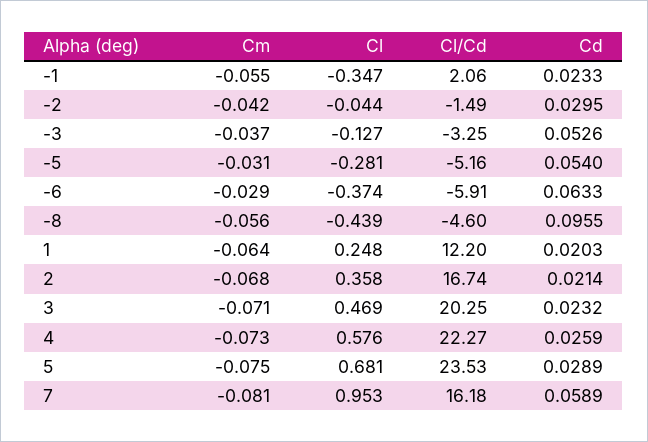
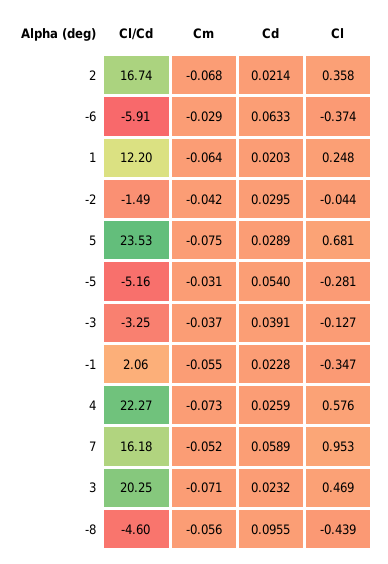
  {
    "Cm": {
      "-1": -0.055,
      "-2": -0.042,
      "-3": -0.037,
      "-5": -0.031,
      "-6": -0.029,
      "-8": -0.056,
      "1": -0.064,
      "2": -0.068,
      "3": -0.071,
      "4": -0.073,
      "5": -0.075,
-     "7": -0.081
+     "7": -0.052
    },
    "Cl": {
      "-1": -0.347,
      "-2": -0.044,
      "-3": -0.127,
      "-5": -0.281,
      "-6": -0.374,
      "-8": -0.439,
      "1": 0.248,
      "2": 0.358,
      "3": 0.469,
      "4": 0.576,
      "5": 0.681,
      "7": 0.953
    },
    "Cl/Cd": {
      "-1": 2.06,
      "-2": -1.49,
      "-3": -3.25,
      "-5": -5.16,
      "-6": -5.91,
      "-8": -4.6,
      "1": 12.2,
      "2": 16.74,
      "3": 20.25,
      "4": 22.27,
      "5": 23.53,
      "7": 16.18
    },
    "Cd": {
-     "-1": 0.0233,
+     "-1": 0.0228,
      "-2": 0.0295,
-     "-3": 0.0526,
+     "-3": 0.0391,
      "-5": 0.054,
      "-6": 0.0633,
      "-8": 0.0955,
      "1": 0.0203,
      "2": 0.0214,
      "3": 0.0232,
      "4": 0.0259,
      "5": 0.0289,
      "7": 0.0589
    }
  }

